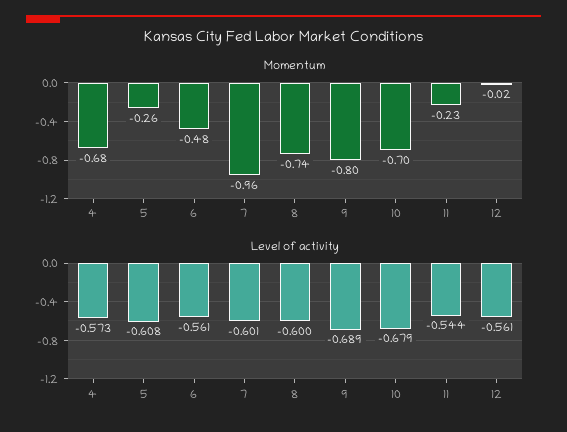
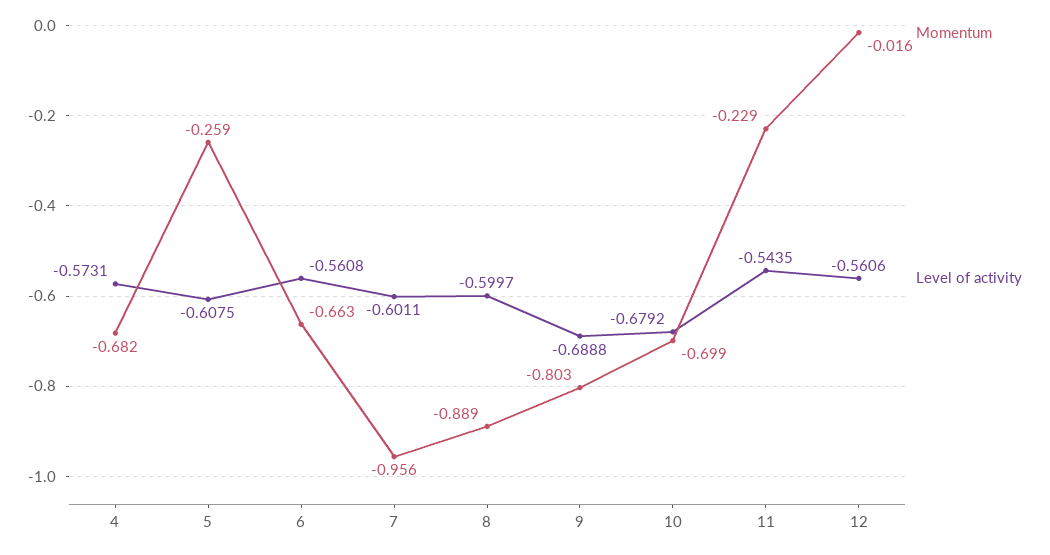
  {
    "Momentum": {
      "4": -0.682,
      "5": -0.259,
-     "6": -0.48,
+     "6": -0.663,
      "7": -0.956,
-     "8": -0.74,
+     "8": -0.889,
      "9": -0.803,
      "10": -0.699,
      "11": -0.229,
      "12": -0.016
    },
    "Level of activity": {
      "4": -0.5731,
      "5": -0.6075,
      "6": -0.5608,
      "7": -0.6011,
      "8": -0.5997,
      "9": -0.6888,
      "10": -0.6792,
      "11": -0.5435,
      "12": -0.5606
    }
  }

